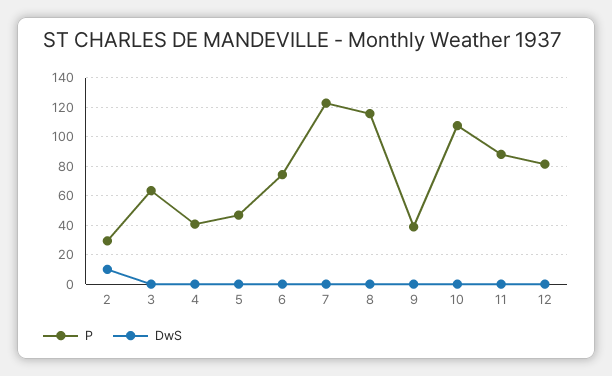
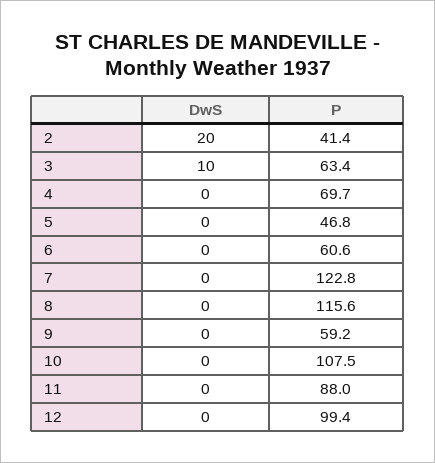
  {
    "P": {
-     "2": 30,
+     "2": 41.4,
      "3": 63.4,
-     "4": 40,
+     "4": 69.7,
      "5": 46.8,
-     "6": 75,
+     "6": 60.6,
      "7": 122.8,
      "8": 115.6,
-     "9": 40,
+     "9": 59.2,
      "10": 107.5,
      "11": 88,
-     "12": 80
+     "12": 99.4
    },
    "DwS": {
-     "2": 10,
+     "2": 20,
-     "3": 0,
+     "3": 10,
      "4": 0,
      "5": 0,
      "6": 0,
      "7": 0,
      "8": 0,
      "9": 0,
      "10": 0,
      "11": 0,
      "12": 0
    }
  }

